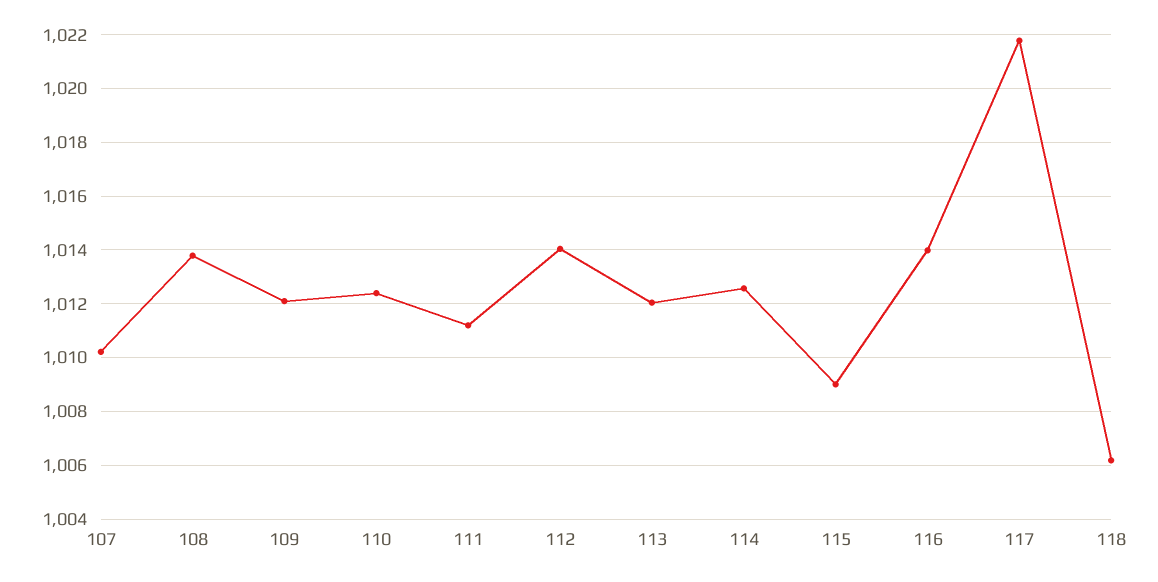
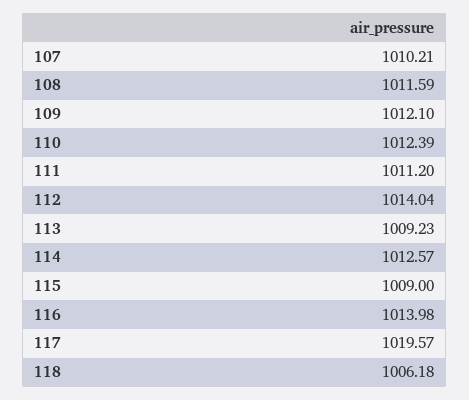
  {
    "107": 1010.21,
-   "108": 1013.75,
+   "108": 1011.59,
    "109": 1012.1,
    "110": 1012.39,
    "111": 1011.2,
    "112": 1014.04,
-   "113": 1012,
+   "113": 1009.23,
    "114": 1012.57,
    "115": 1009,
    "116": 1013.98,
-   "117": 1021.75,
+   "117": 1019.57,
    "118": 1006.18
  }

